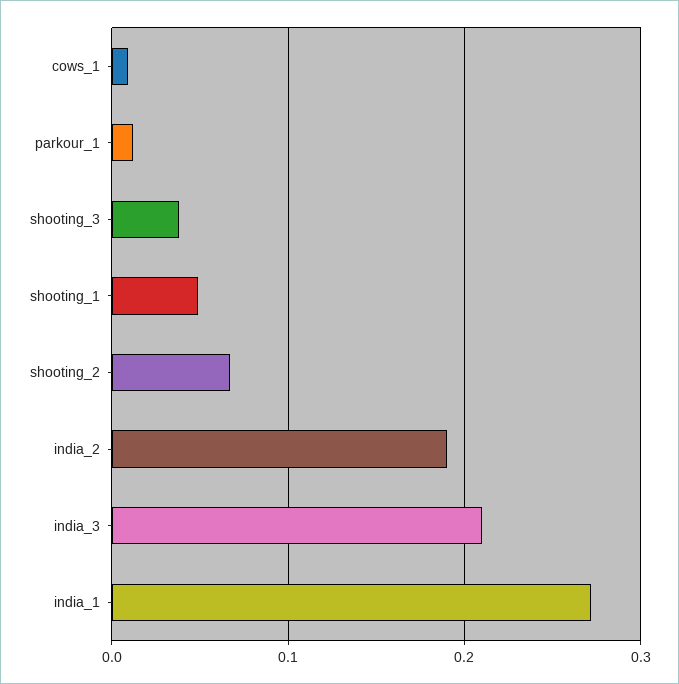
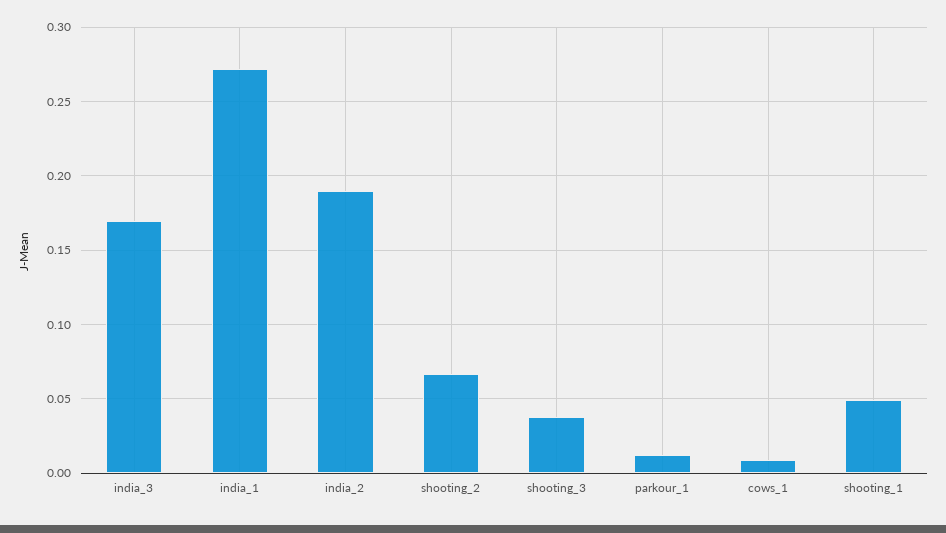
  {
    "cows_1": 0.01,
    "parkour_1": 0.01,
    "shooting_3": 0.04,
    "shooting_1": 0.05,
    "shooting_2": 0.065,
    "india_2": 0.19,
-   "india_3": 0.21,
+   "india_3": 0.17,
    "india_1": 0.27
  }

